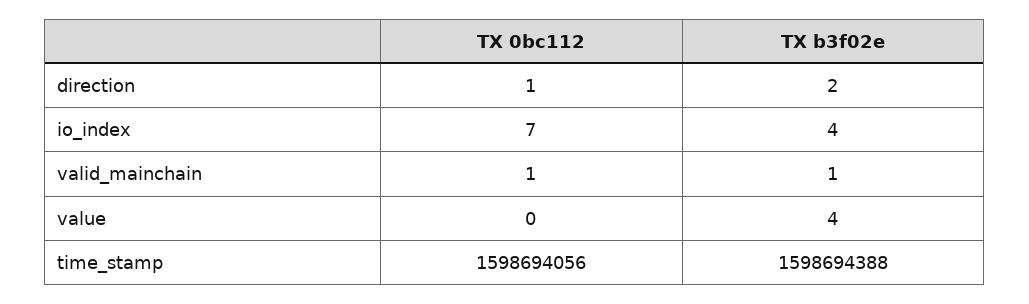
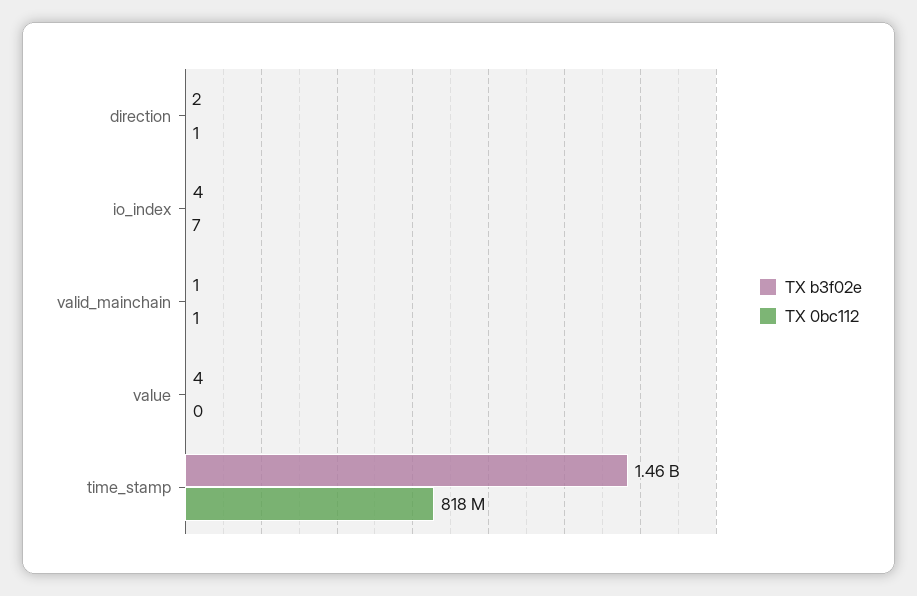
  {
    "TX 0bc112": {
      "direction": 1,
      "io_index": 7,
      "valid_mainchain": 1,
      "value": 0,
-     "time_stamp": 1598694056
+     "time_stamp": 818000000
    },
    "TX b3f02e": {
      "direction": 2,
      "io_index": 4,
      "valid_mainchain": 1,
      "value": 4,
-     "time_stamp": 1598694388
+     "time_stamp": 1460000000
    }
  }

